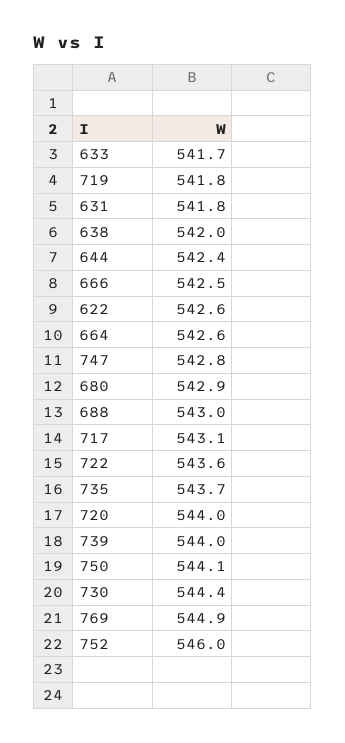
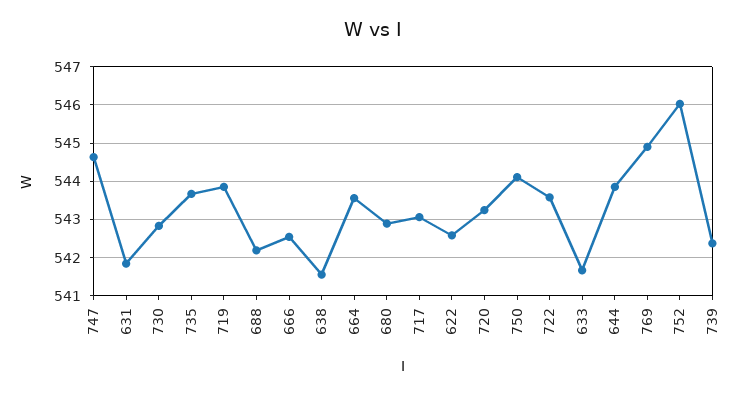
  {
    "633": 541.7,
-   "719": 541.8,
+   "719": 543.8,
    "631": 541.8,
-   "638": 542,
+   "638": 541.6,
-   "644": 542.4,
+   "644": 543.8,
    "666": 542.5,
    "622": 542.6,
-   "664": 542.6,
+   "664": 543.6,
-   "747": 542.8,
+   "747": 544.6,
    "680": 542.9,
-   "688": 543,
+   "688": 542.2,
    "717": 543.1,
    "722": 543.6,
    "735": 543.7,
-   "720": 544,
+   "720": 543.2,
-   "739": 544,
+   "739": 542.4,
    "750": 544.1,
-   "730": 544.4,
+   "730": 542.8,
    "769": 544.9,
    "752": 546
  }

